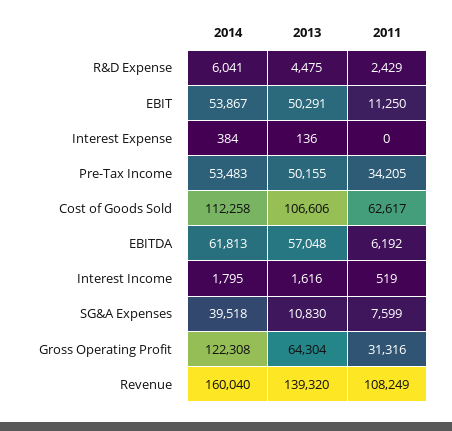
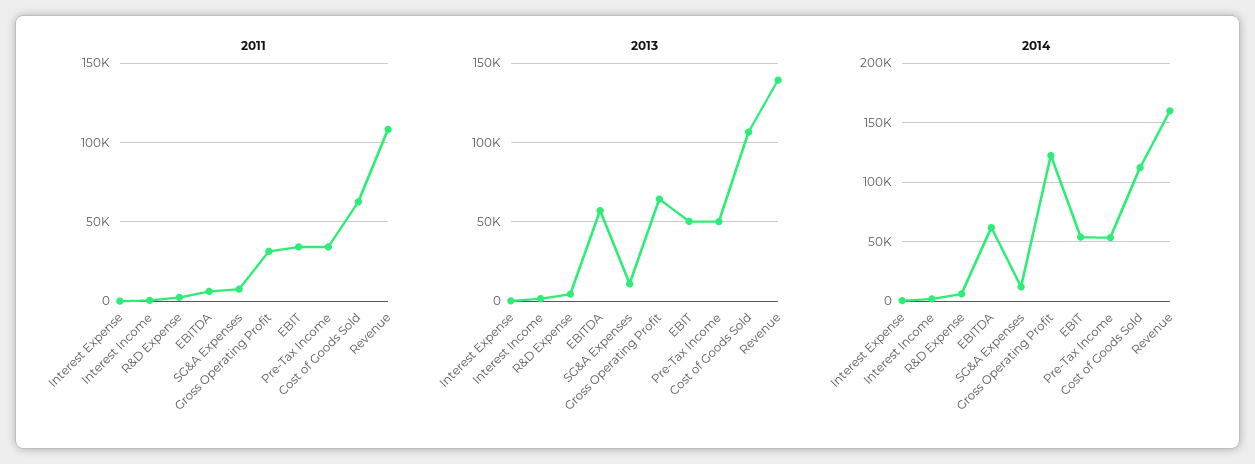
  {
    "2014": {
      "R&D Expense": 6041,
      "EBIT": 53867,
      "Interest Expense": 384,
      "Pre-Tax Income": 53483,
      "Cost of Goods Sold": 112258,
      "EBITDA": 61813,
      "Interest Income": 1795,
-     "SG&A Expenses": 39518,
+     "SG&A Expenses": 10000,
      "Gross Operating Profit": 122308,
      "Revenue": 160040
    },
    "2013": {
      "R&D Expense": 4475,
      "EBIT": 50291,
      "Interest Expense": 136,
      "Pre-Tax Income": 50155,
      "Cost of Goods Sold": 106606,
      "EBITDA": 57048,
      "Interest Income": 1616,
      "SG&A Expenses": 10830,
      "Gross Operating Profit": 64304,
      "Revenue": 139320
    },
    "2011": {
      "R&D Expense": 2429,
-     "EBIT": 11250,
+     "EBIT": 35000,
      "Interest Expense": 0,
      "Pre-Tax Income": 34205,
      "Cost of Goods Sold": 62617,
      "EBITDA": 6192,
      "Interest Income": 519,
      "SG&A Expenses": 7599,
      "Gross Operating Profit": 31316,
      "Revenue": 108249
    }
  }

